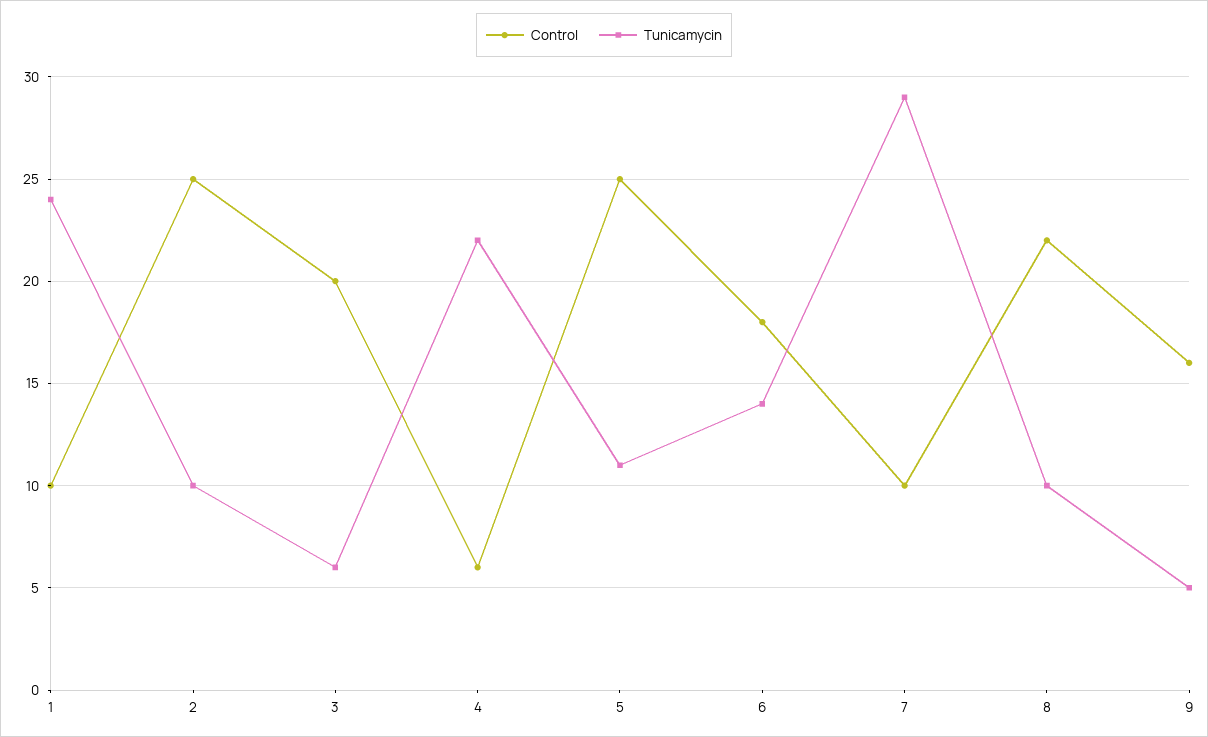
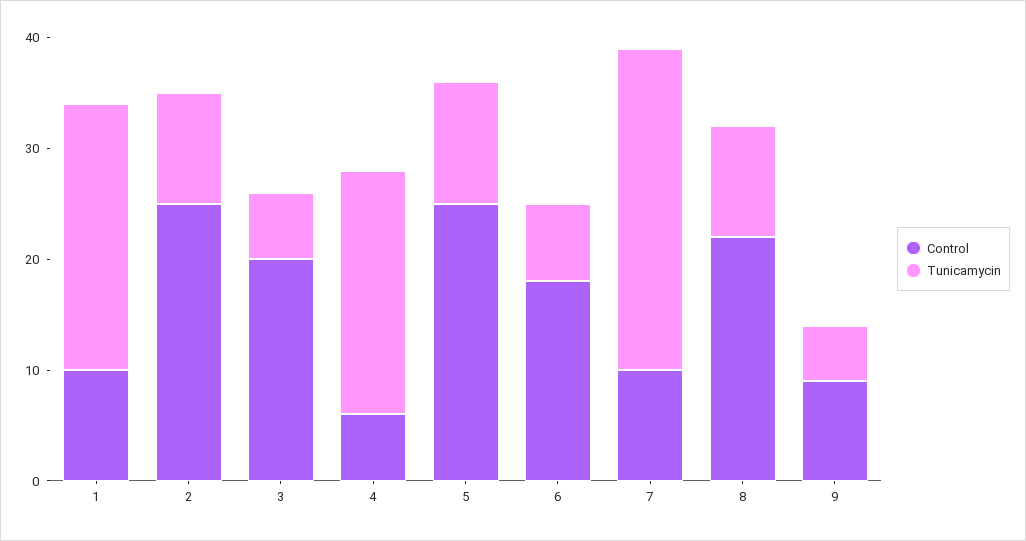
  {
    "Control": {
      "1": 10,
      "2": 25,
      "3": 20,
      "4": 6,
      "5": 25,
      "6": 18,
      "7": 10,
      "8": 22,
-     "9": 16
+     "9": 9
    },
    "Tunicamycin": {
      "1": 24,
      "2": 10,
      "3": 6,
      "4": 22,
      "5": 11,
-     "6": 14,
+     "6": 7,
      "7": 29,
      "8": 10,
      "9": 5
    }
  }

